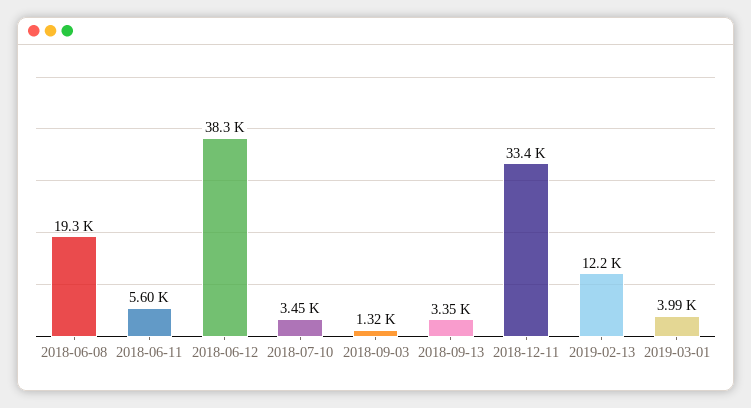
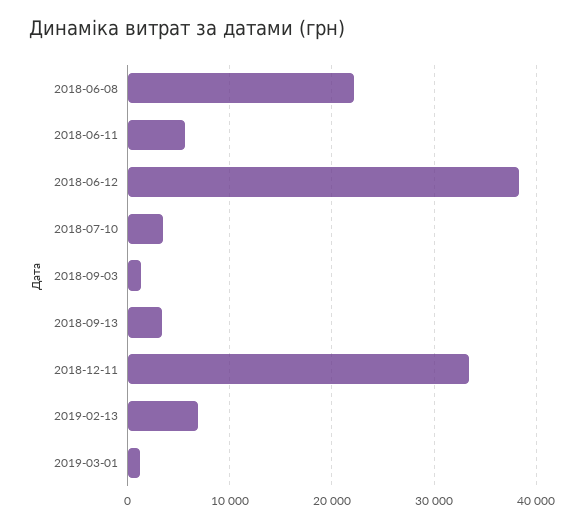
  {
-   "2018-06-08": 19300,
+   "2018-06-08": 22000,
    "2018-06-11": 5600,
    "2018-06-12": 38300,
    "2018-07-10": 3450,
    "2018-09-03": 1320,
    "2018-09-13": 3350,
    "2018-12-11": 33400,
-   "2019-02-13": 12200,
+   "2019-02-13": 7000,
-   "2019-03-01": 3990
+   "2019-03-01": 1000
  }

